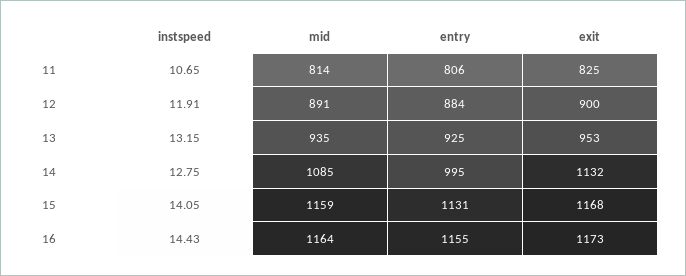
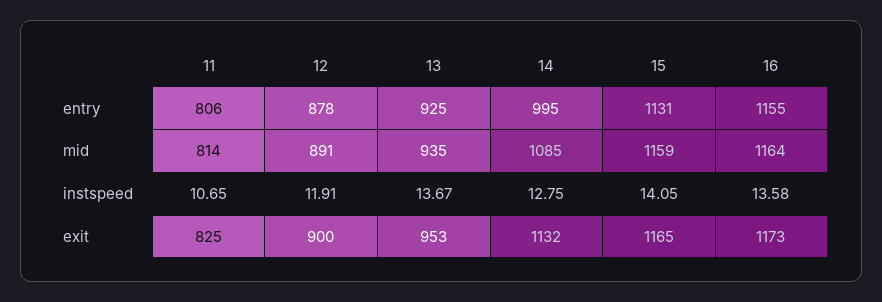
  {
    "instspeed": {
      "11": 10.65,
      "12": 11.91,
-     "13": 13.15,
+     "13": 13.67,
      "14": 12.75,
      "15": 14.05,
-     "16": 14.43
+     "16": 13.58
    },
    "mid": {
      "11": 814,
      "12": 891,
      "13": 935,
      "14": 1085,
      "15": 1159,
      "16": 1164
    },
    "entry": {
      "11": 806,
-     "12": 884,
+     "12": 878,
      "13": 925,
      "14": 995,
      "15": 1131,
      "16": 1155
    },
    "exit": {
      "11": 825,
      "12": 900,
      "13": 953,
      "14": 1132,
-     "15": 1168,
+     "15": 1165,
      "16": 1173
    }
  }

